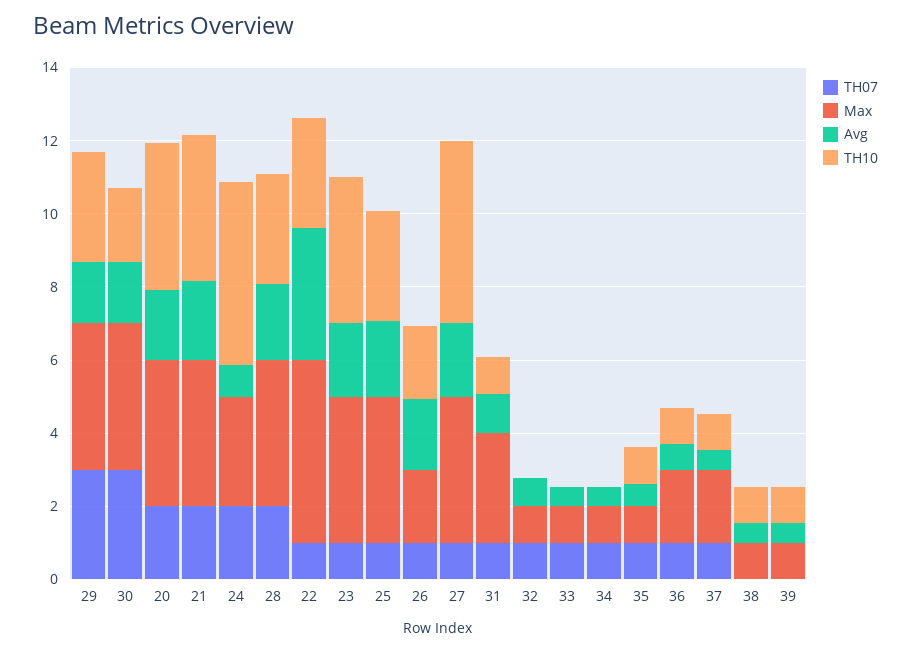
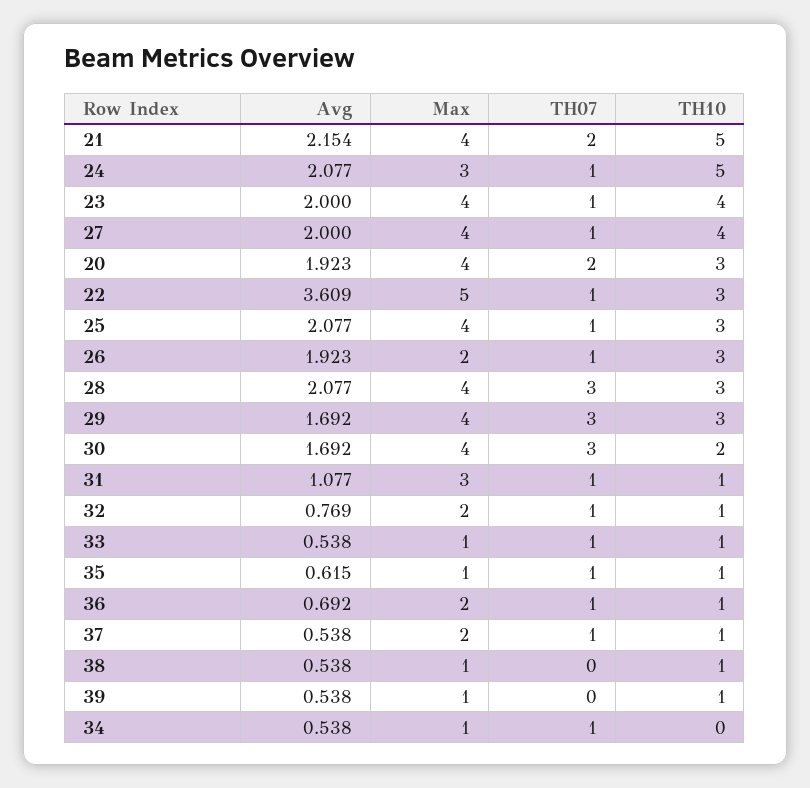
  {
    "TH07": {
      "29": 3,
      "30": 3,
      "20": 2,
      "21": 2,
-     "24": 2,
+     "24": 1,
-     "28": 2,
+     "28": 3,
      "22": 1,
      "23": 1,
      "25": 1,
      "26": 1,
      "27": 1,
      "31": 1,
      "32": 1,
      "33": 1,
      "34": 1,
      "35": 1,
      "36": 1,
      "37": 1,
      "38": 0,
      "39": 0
    },
    "Max": {
      "29": 4,
      "30": 4,
      "20": 4,
      "21": 4,
      "24": 3,
      "28": 4,
      "22": 5,
      "23": 4,
      "25": 4,
      "26": 2,
      "27": 4,
      "31": 3,
-     "32": 1,
+     "32": 2,
      "33": 1,
      "34": 1,
      "35": 1,
      "36": 2,
      "37": 2,
      "38": 1,
      "39": 1
    },
    "Avg": {
      "29": 1.692,
      "30": 1.692,
      "20": 1.923,
      "21": 2.154,
-     "24": 1,
+     "24": 2.077,
      "28": 2.077,
      "22": 3.609,
      "23": 2,
      "25": 2.077,
      "26": 1.923,
      "27": 2,
      "31": 1.077,
      "32": 0.769,
      "33": 0.538,
      "34": 0.538,
      "35": 0.615,
      "36": 0.692,
      "37": 0.538,
      "38": 0.538,
      "39": 0.538
    },
    "TH10": {
      "29": 3,
      "30": 2,
-     "20": 4,
+     "20": 3,
-     "21": 4,
+     "21": 5,
      "24": 5,
      "28": 3,
      "22": 3,
      "23": 4,
      "25": 3,
-     "26": 2,
+     "26": 3,
-     "27": 5,
+     "27": 4,
      "31": 1,
-     "32": 0,
+     "32": 1,
-     "33": 0,
+     "33": 1,
      "34": 0,
      "35": 1,
      "36": 1,
      "37": 1,
      "38": 1,
      "39": 1
    }
  }

